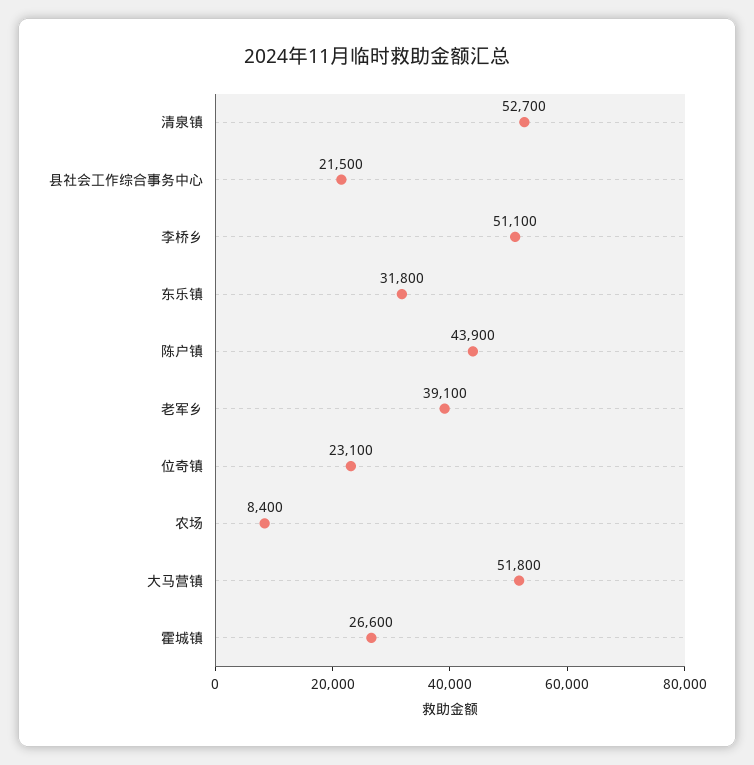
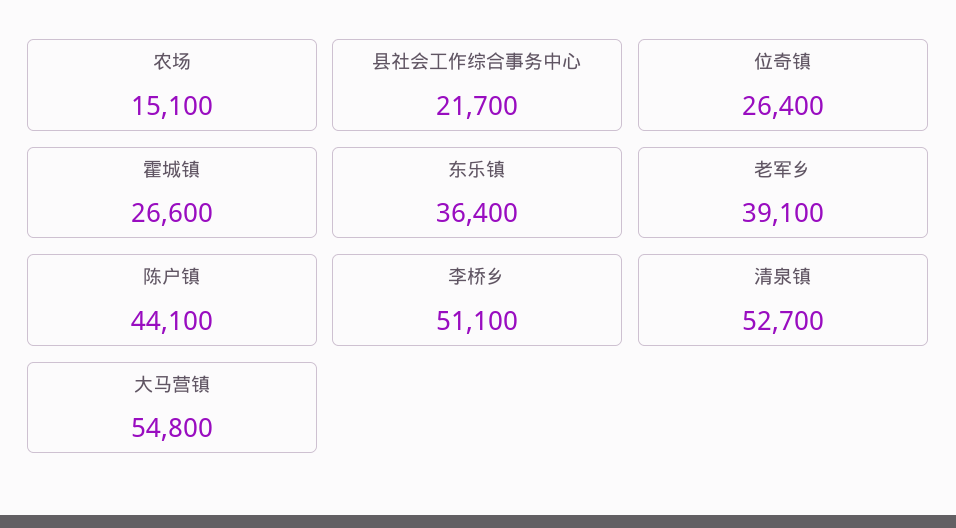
  {
    "清泉镇": 52700,
-   "县社会工作综合事务中心": 21500,
+   "县社会工作综合事务中心": 21700,
    "李桥乡": 51100,
-   "东乐镇": 31800,
+   "东乐镇": 36400,
-   "陈户镇": 43900,
+   "陈户镇": 44100,
    "老军乡": 39100,
-   "位奇镇": 23100,
+   "位奇镇": 26400,
-   "农场": 8400,
+   "农场": 15100,
-   "大马营镇": 51800,
+   "大马营镇": 54800,
    "霍城镇": 26600
  }

